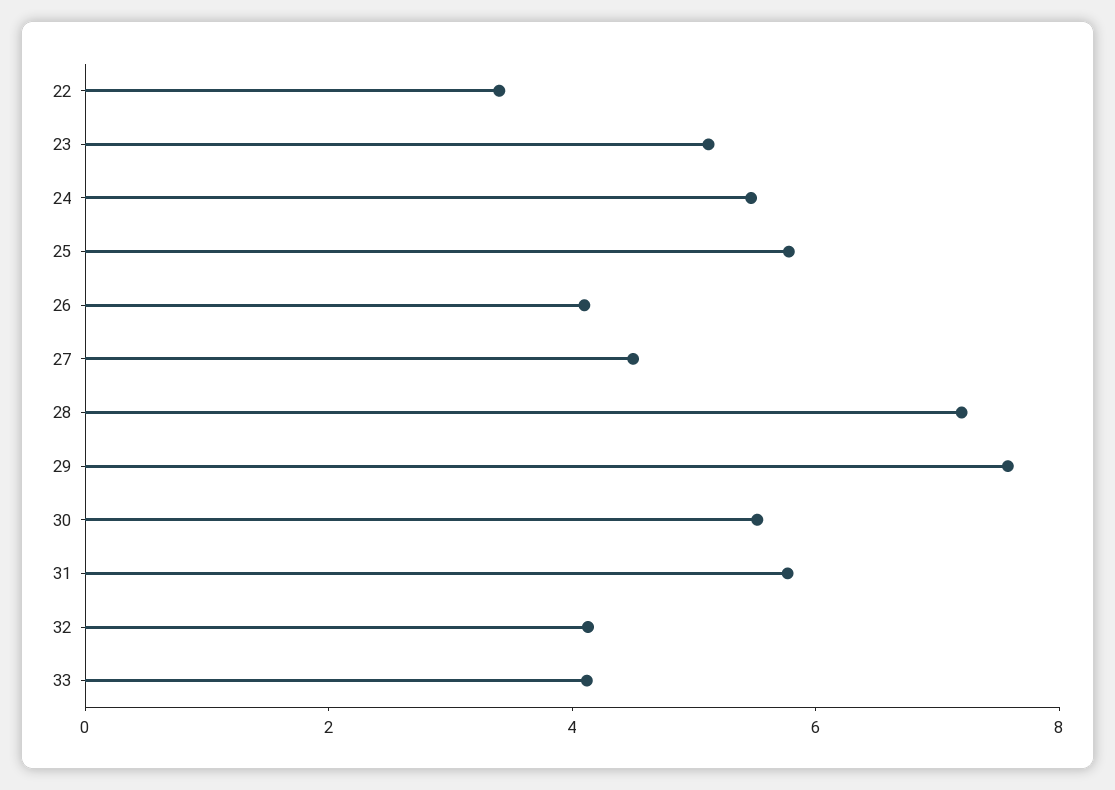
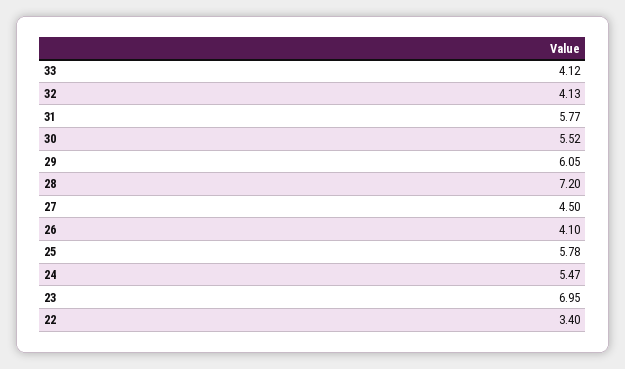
  {
    "22": 3.4,
-   "23": 5,
+   "23": 6.95,
    "24": 5.47,
    "25": 5.78,
    "26": 4.1,
    "27": 4.5,
    "28": 7.2,
-   "29": 7.5,
+   "29": 6.05,
    "30": 5.52,
    "31": 5.77,
    "32": 4.13,
    "33": 4.12
  }

